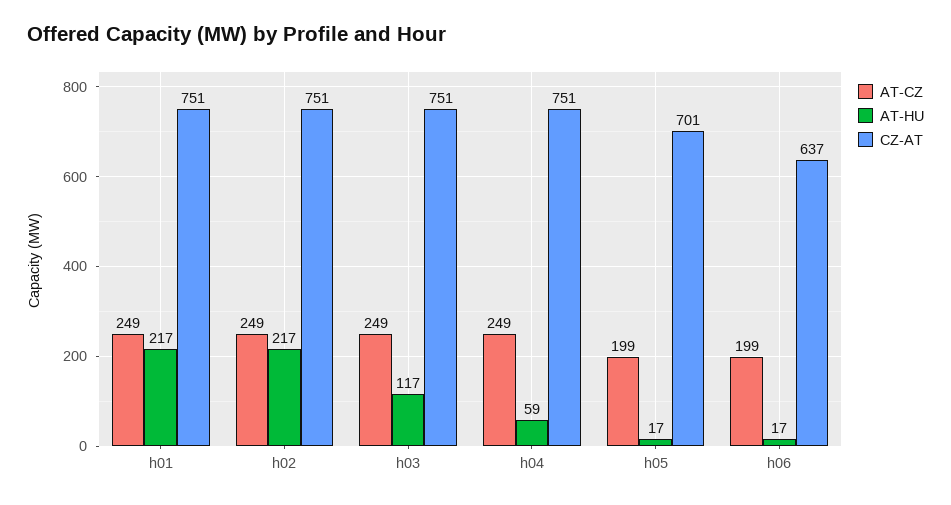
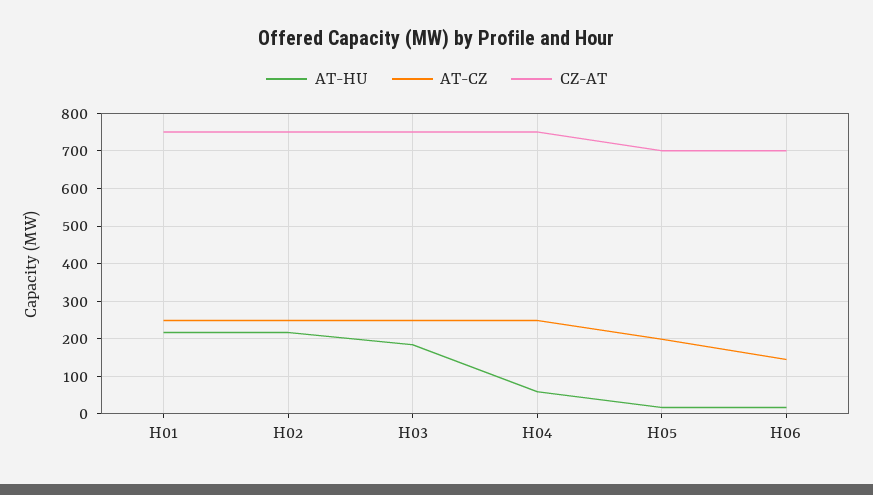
  {
    "AT-CZ": {
      "h01": 249,
      "h02": 249,
      "h03": 249,
      "h04": 249,
      "h05": 199,
-     "h06": 199
+     "h06": 140
    },
    "AT-HU": {
      "h01": 217,
      "h02": 217,
-     "h03": 117,
+     "h03": 180,
      "h04": 59,
      "h05": 17,
      "h06": 17
    },
    "CZ-AT": {
      "h01": 751,
      "h02": 751,
      "h03": 751,
      "h04": 751,
      "h05": 701,
-     "h06": 637
+     "h06": 700
    }
  }

